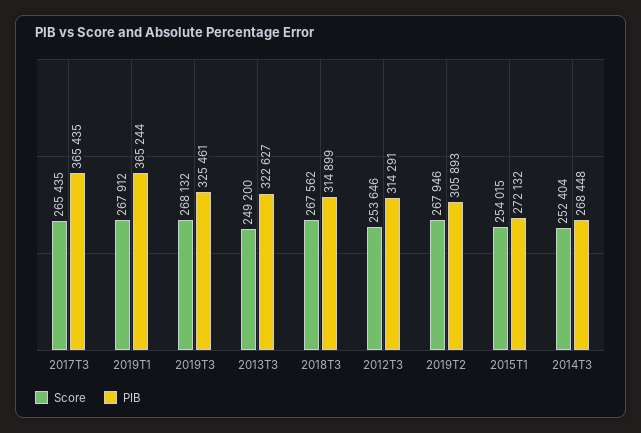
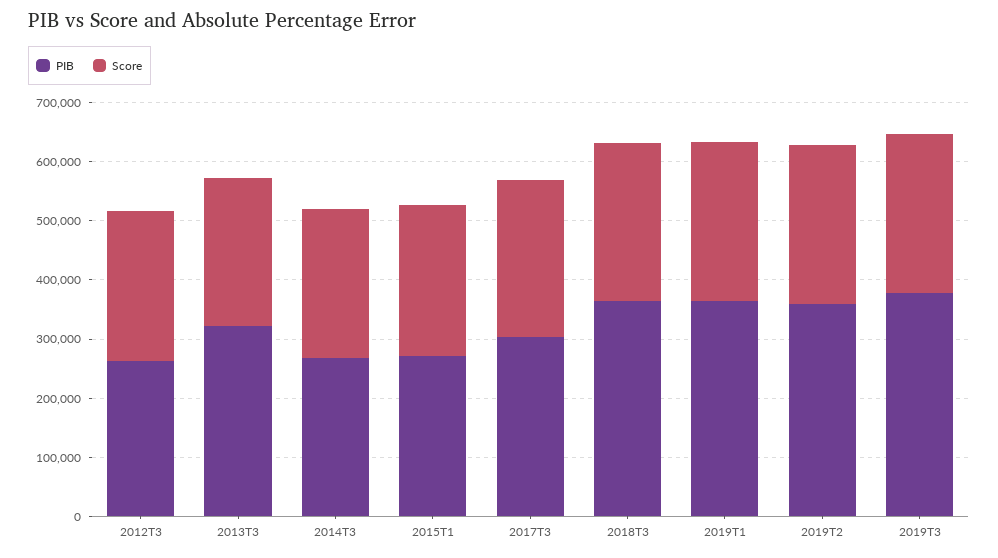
  {
    "Score": {
      "2017T3": 265435,
      "2019T1": 267912,
      "2019T3": 268132,
      "2013T3": 249200,
      "2018T3": 267562,
      "2012T3": 253646,
      "2019T2": 267946,
      "2015T1": 254015,
      "2014T3": 252404
    },
    "PIB": {
-     "2017T3": 365435,
+     "2017T3": 300000,
      "2019T1": 365244,
-     "2019T3": 325461,
+     "2019T3": 380000,
      "2013T3": 322627,
-     "2018T3": 314899,
+     "2018T3": 360000,
-     "2012T3": 314291,
+     "2012T3": 260000,
-     "2019T2": 305893,
+     "2019T2": 360000,
      "2015T1": 272132,
      "2014T3": 268448
    }
  }

